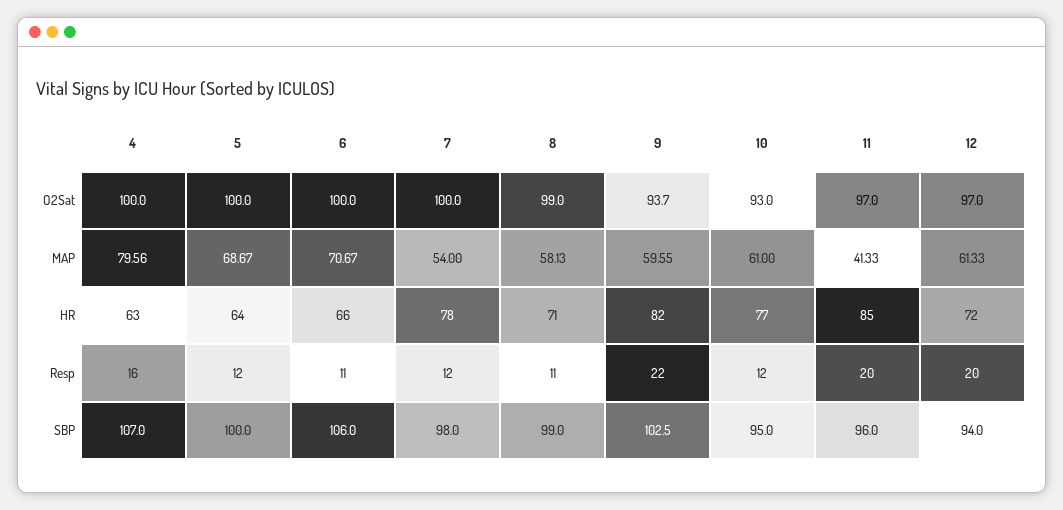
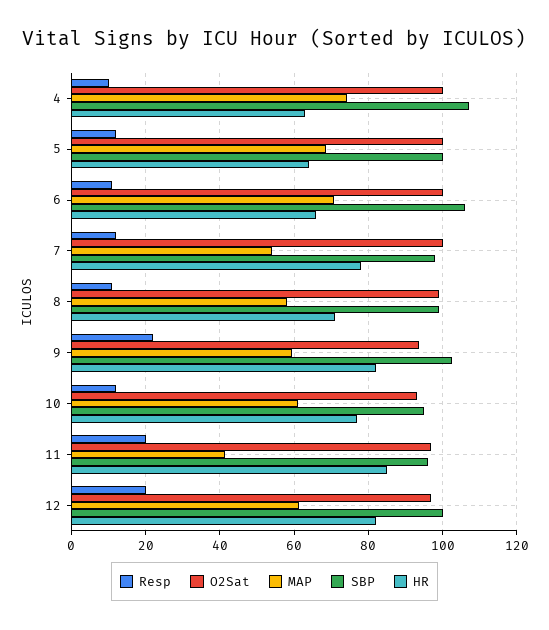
  {
    "O2Sat": {
      "4": 100,
      "5": 100,
      "6": 100,
      "7": 100,
      "8": 99,
      "9": 93.7,
      "10": 93,
      "11": 97,
      "12": 97
    },
    "MAP": {
-     "4": 79.56,
+     "4": 74,
      "5": 68.67,
      "6": 70.67,
      "7": 54,
      "8": 58.13,
      "9": 59.55,
      "10": 61,
      "11": 41.33,
      "12": 61.33
    },
    "HR": {
      "4": 63,
      "5": 64,
      "6": 66,
      "7": 78,
      "8": 71,
      "9": 82,
      "10": 77,
      "11": 85,
-     "12": 72
+     "12": 82
    },
    "Resp": {
-     "4": 16,
+     "4": 10,
      "5": 12,
      "6": 11,
      "7": 12,
      "8": 11,
      "9": 22,
      "10": 12,
      "11": 20,
      "12": 20
    },
    "SBP": {
      "4": 107,
      "5": 100,
      "6": 106,
      "7": 98,
      "8": 99,
      "9": 102.5,
      "10": 95,
      "11": 96,
-     "12": 94
+     "12": 100
    }
  }

